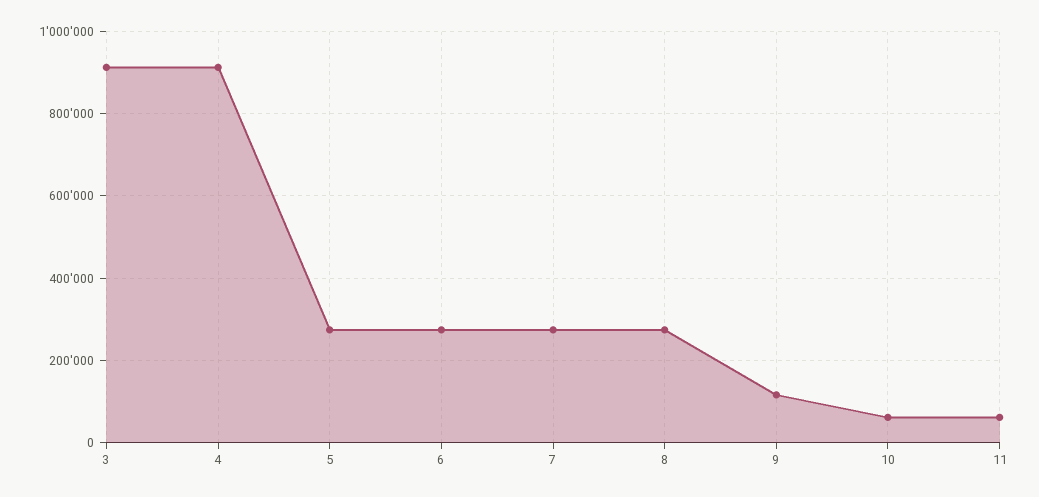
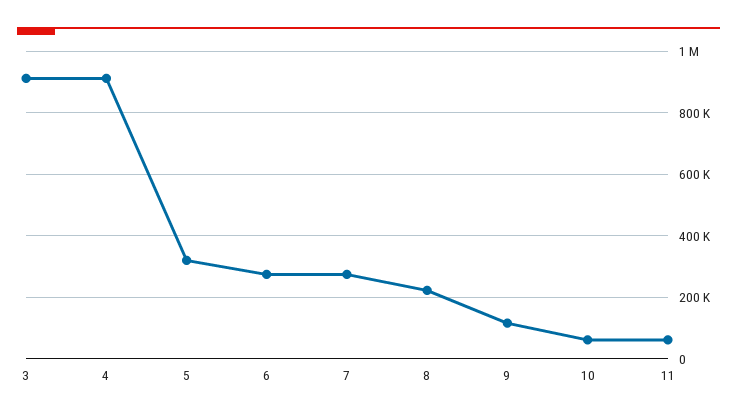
  {
    "3": 920000,
    "4": 920000,
-   "5": 280000,
+   "5": 320000,
    "6": 280000,
    "7": 280000,
-   "8": 280000,
+   "8": 220000,
    "9": 120000,
    "10": 60000,
    "11": 60000
  }

